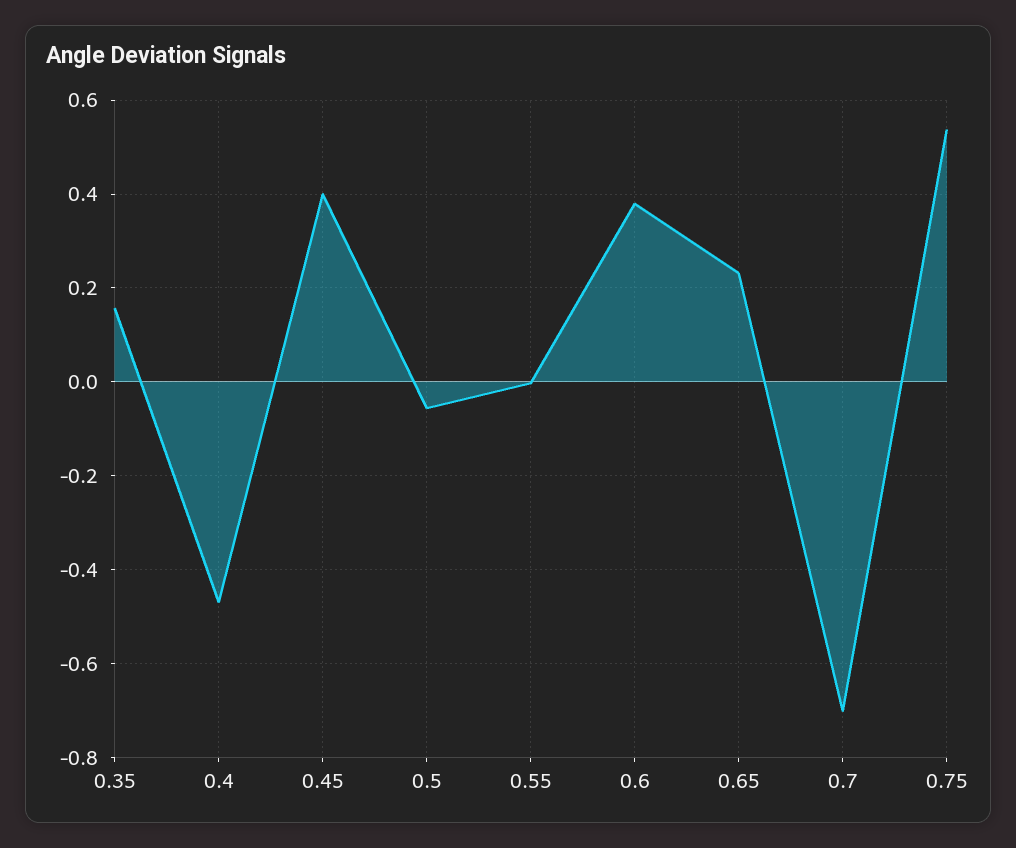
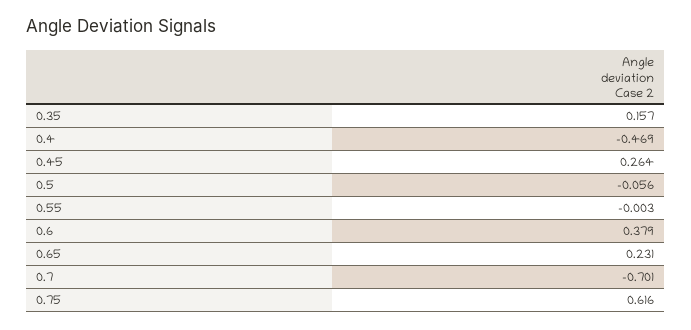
  {
    "0.35": 0.157,
    "0.4": -0.469,
-   "0.45": 0.4,
+   "0.45": 0.264,
    "0.5": -0.056,
    "0.55": -0.003,
    "0.6": 0.379,
    "0.65": 0.231,
    "0.7": -0.701,
-   "0.75": 0.54
+   "0.75": 0.616
  }

